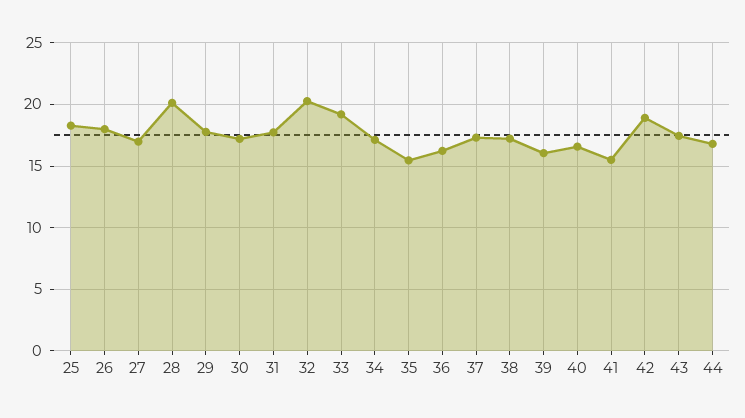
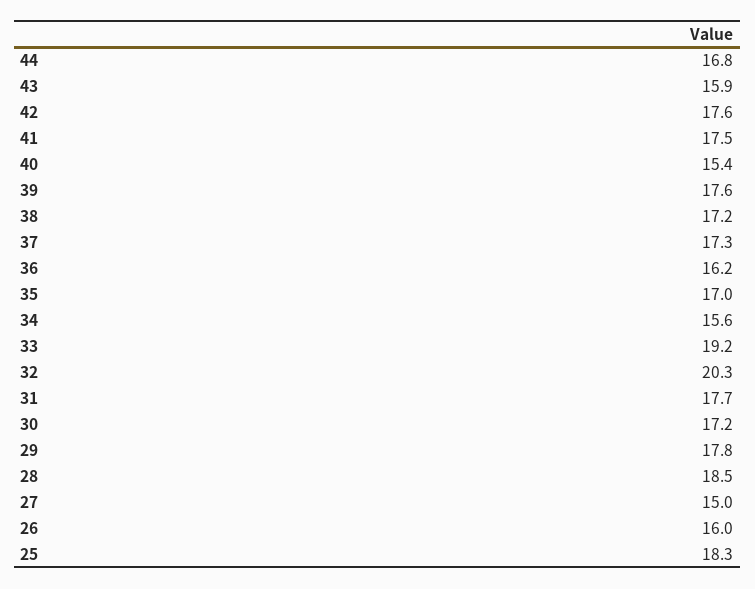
  {
    "25": 18.3,
-   "26": 18,
+   "26": 16,
-   "27": 17,
+   "27": 15,
-   "28": 20,
+   "28": 18.5,
    "29": 17.8,
    "30": 17.2,
    "31": 17.7,
    "32": 20.3,
    "33": 19.2,
-   "34": 17,
+   "34": 15.6,
-   "35": 15.5,
+   "35": 17,
    "36": 16.2,
    "37": 17.3,
    "38": 17.2,
-   "39": 16,
+   "39": 17.6,
-   "40": 16.5,
+   "40": 15.4,
-   "41": 15.5,
+   "41": 17.5,
-   "42": 19,
+   "42": 17.6,
-   "43": 17.5,
+   "43": 15.9,
    "44": 16.8
  }

